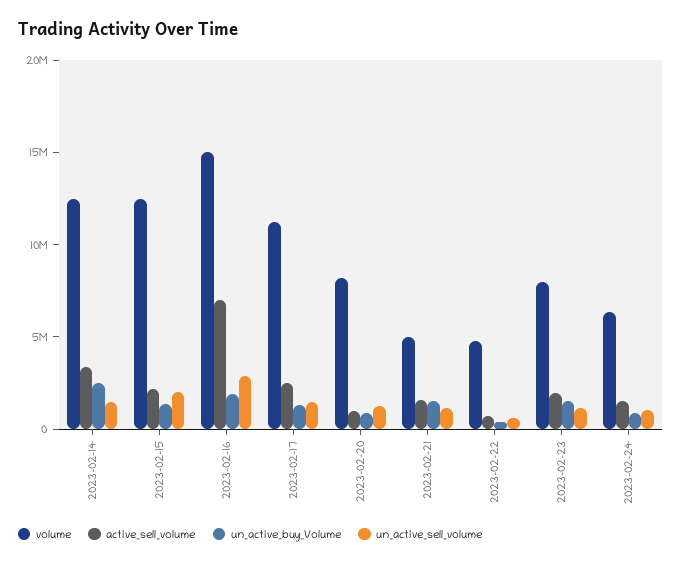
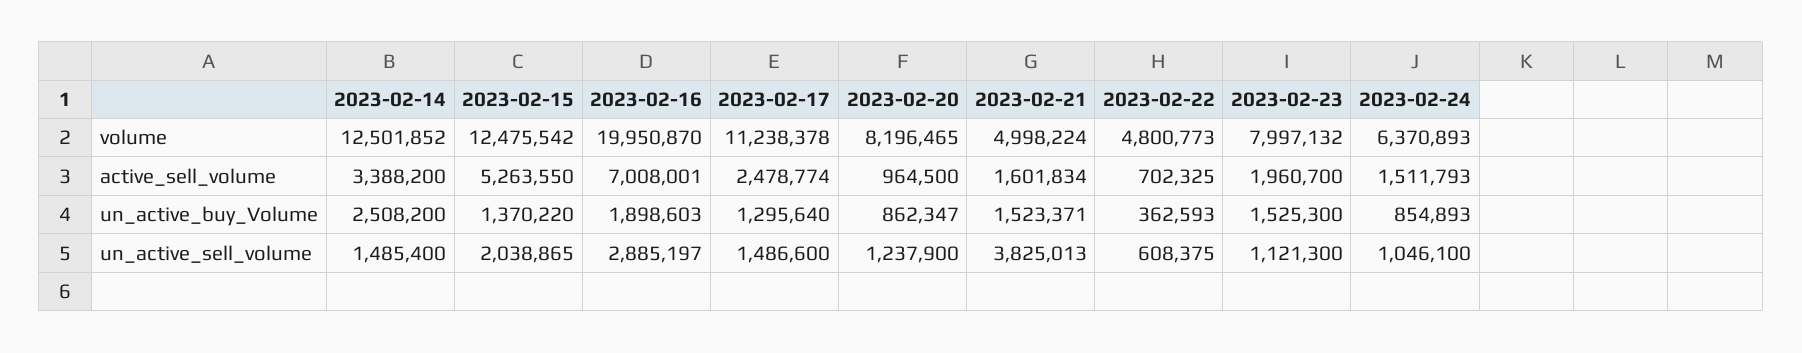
  {
    "volume": {
      "2023-02-14": 12501852,
      "2023-02-15": 12475542,
-     "2023-02-16": 15000000,
+     "2023-02-16": 19950870,
      "2023-02-17": 11238378,
      "2023-02-20": 8196465,
      "2023-02-21": 4998224,
      "2023-02-22": 4800773,
      "2023-02-23": 7997132,
      "2023-02-24": 6370893
    },
    "active_sell_volume": {
      "2023-02-14": 3388200,
-     "2023-02-15": 2000000,
+     "2023-02-15": 5263550,
      "2023-02-16": 7008001,
      "2023-02-17": 2478774,
      "2023-02-20": 964500,
      "2023-02-21": 1601834,
      "2023-02-22": 702325,
      "2023-02-23": 1960700,
      "2023-02-24": 1511793
    },
    "un_active_buy_Volume": {
      "2023-02-14": 2508200,
      "2023-02-15": 1370220,
      "2023-02-16": 1898603,
      "2023-02-17": 1295640,
      "2023-02-20": 862347,
      "2023-02-21": 1523371,
      "2023-02-22": 362593,
      "2023-02-23": 1525300,
      "2023-02-24": 854893
    },
    "un_active_sell_volume": {
      "2023-02-14": 1485400,
      "2023-02-15": 2038865,
      "2023-02-16": 2885197,
      "2023-02-17": 1486600,
      "2023-02-20": 1237900,
-     "2023-02-21": 1000000,
+     "2023-02-21": 3825013,
      "2023-02-22": 608375,
      "2023-02-23": 1121300,
      "2023-02-24": 1046100
    }
  }

